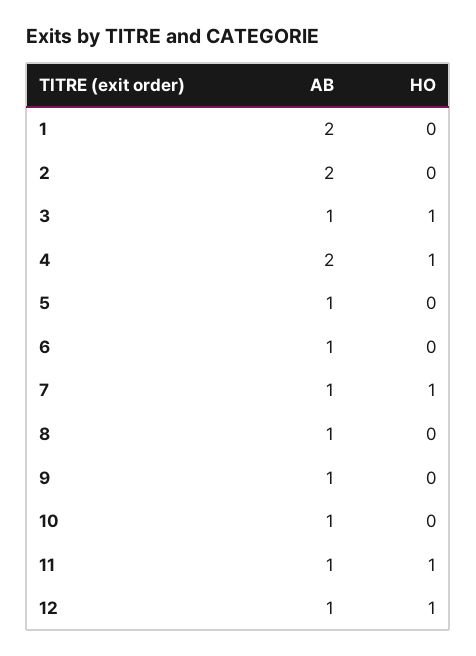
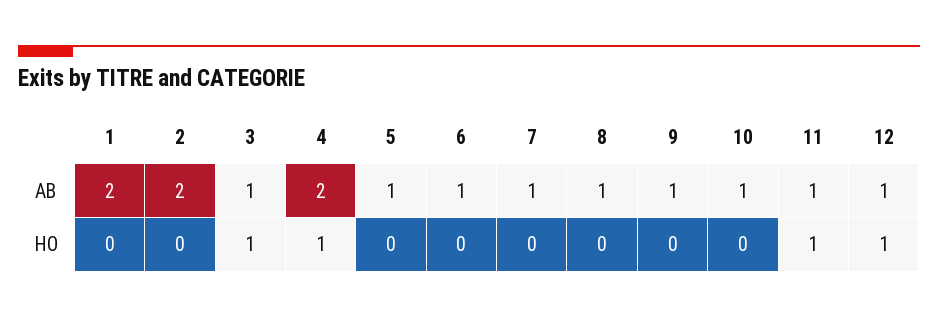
  {
    "AB": {
      "1": 2,
      "2": 2,
      "3": 1,
      "4": 2,
      "5": 1,
      "6": 1,
      "7": 1,
      "8": 1,
      "9": 1,
      "10": 1,
      "11": 1,
      "12": 1
    },
    "HO": {
      "1": 0,
      "2": 0,
      "3": 1,
      "4": 1,
      "5": 0,
      "6": 0,
-     "7": 1,
+     "7": 0,
      "8": 0,
      "9": 0,
      "10": 0,
      "11": 1,
      "12": 1
    }
  }

